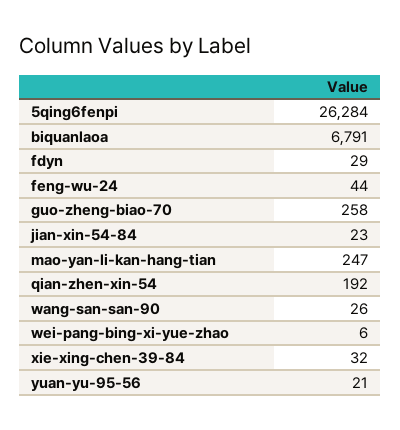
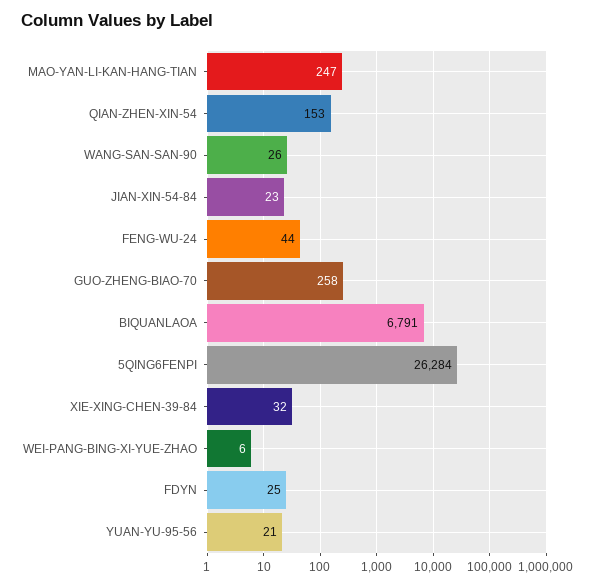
  {
    "5qing6fenpi": 26284,
    "biquanlaoa": 6791,
-   "fdyn": 29,
+   "fdyn": 25,
    "feng-wu-24": 44,
    "guo-zheng-biao-70": 258,
    "jian-xin-54-84": 23,
    "mao-yan-li-kan-hang-tian": 247,
-   "qian-zhen-xin-54": 192,
+   "qian-zhen-xin-54": 153,
    "wang-san-san-90": 26,
    "wei-pang-bing-xi-yue-zhao": 6,
    "xie-xing-chen-39-84": 32,
    "yuan-yu-95-56": 21
  }

